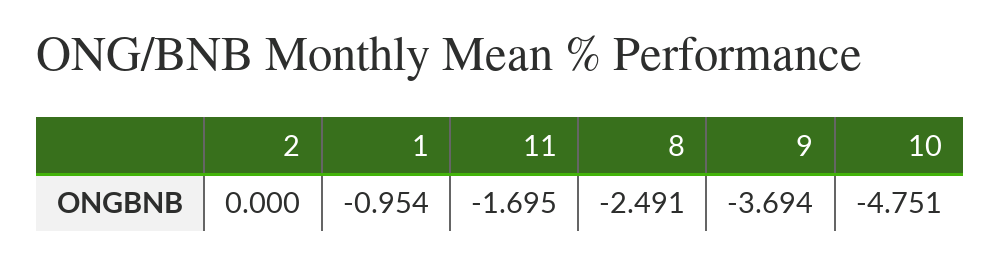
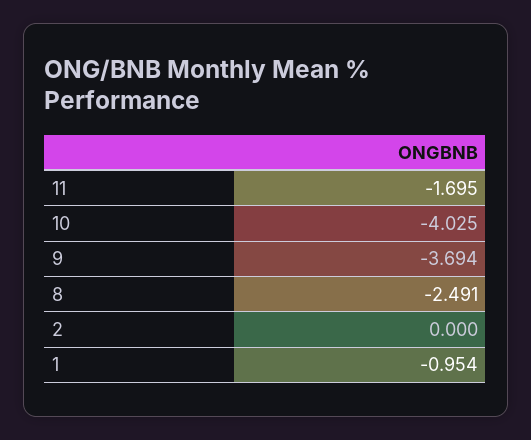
  {
    "2": 0,
    "1": -0.954,
    "11": -1.695,
    "8": -2.491,
    "9": -3.694,
-   "10": -4.751
+   "10": -4.025
  }

